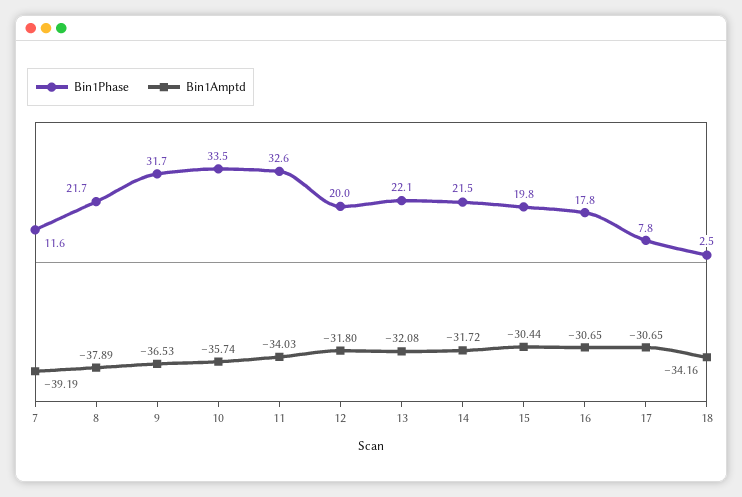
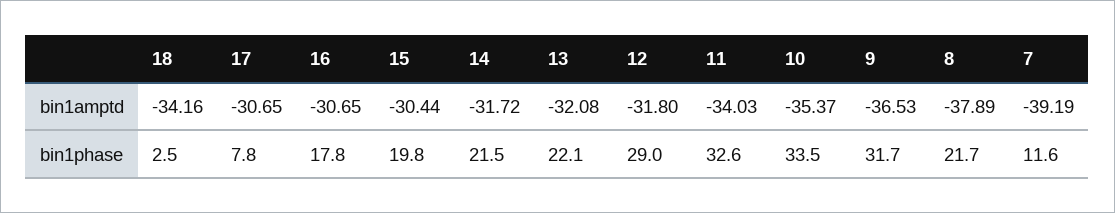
  {
    "Bin1Phase": {
      "7": 11.6,
      "8": 21.7,
      "9": 31.7,
      "10": 33.5,
      "11": 32.6,
-     "12": 20,
+     "12": 29,
      "13": 22.1,
      "14": 21.5,
      "15": 19.8,
      "16": 17.8,
      "17": 7.8,
      "18": 2.5
    },
    "Bin1Amptd": {
      "7": -39.19,
      "8": -37.89,
      "9": -36.53,
-     "10": -35.74,
+     "10": -35.37,
      "11": -34.03,
      "12": -31.8,
      "13": -32.08,
      "14": -31.72,
      "15": -30.44,
      "16": -30.65,
      "17": -30.65,
      "18": -34.16
    }
  }

